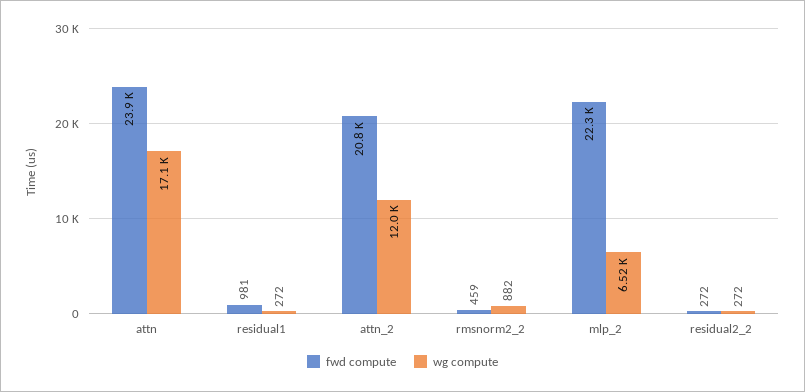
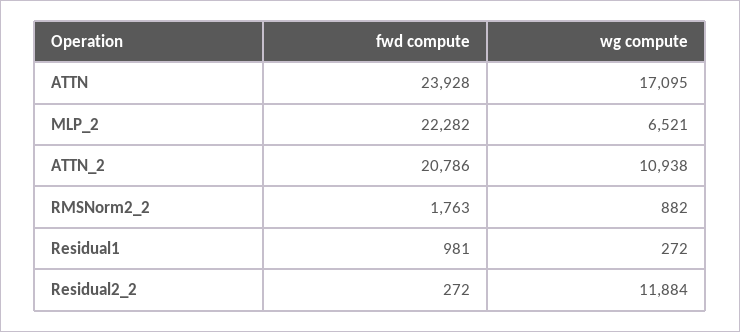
  {
    "fwd compute": {
      "attn": 23928,
      "residual1": 981,
      "attn_2": 20786,
-     "rmsnorm2_2": 459,
+     "rmsnorm2_2": 1763,
      "mlp_2": 22282,
      "residual2_2": 272
    },
    "wg compute": {
      "attn": 17095,
      "residual1": 272,
-     "attn_2": 12000,
+     "attn_2": 10938,
      "rmsnorm2_2": 882,
      "mlp_2": 6521,
-     "residual2_2": 272
+     "residual2_2": 11884
    }
  }

